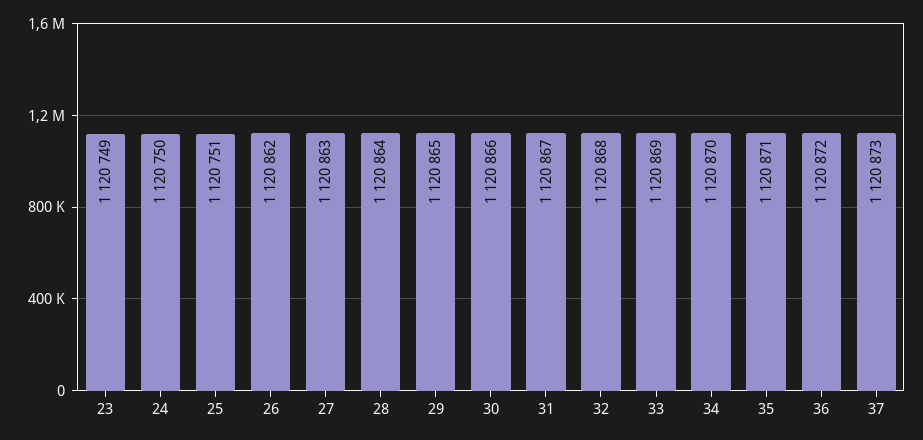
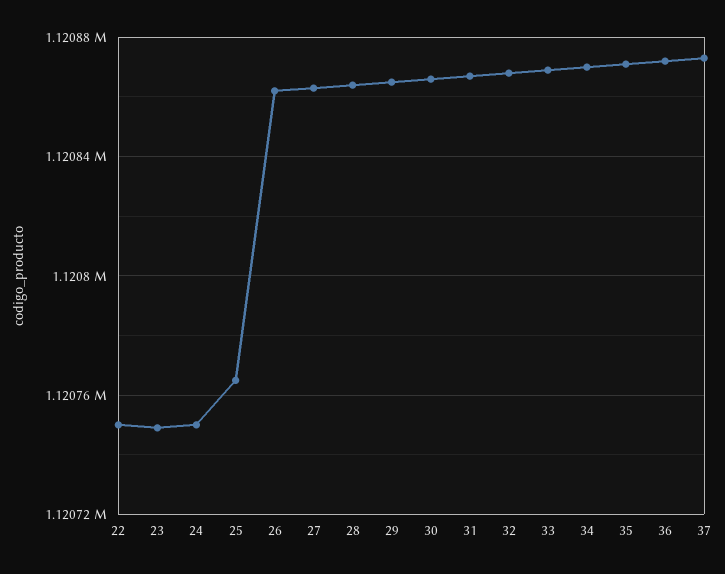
  {
    "23": 1120749,
    "24": 1120750,
-   "25": 1120751,
+   "25": 1120765,
    "26": 1120862,
    "27": 1120863,
    "28": 1120864,
    "29": 1120865,
    "30": 1120866,
    "31": 1120867,
    "32": 1120868,
    "33": 1120869,
    "34": 1120870,
    "35": 1120871,
    "36": 1120872,
-   "37": 1120873
+   "37": 1120873,
+   "22": 1120750
  }

